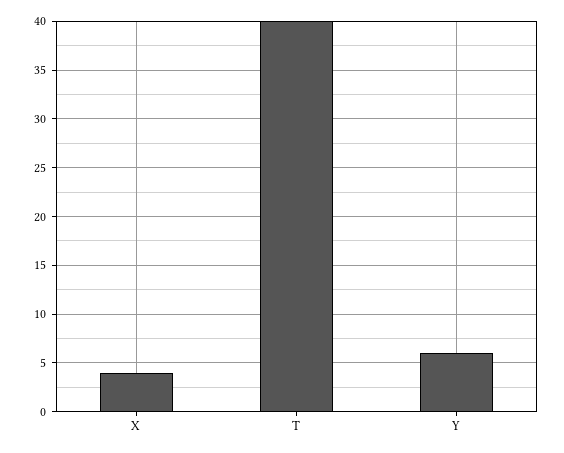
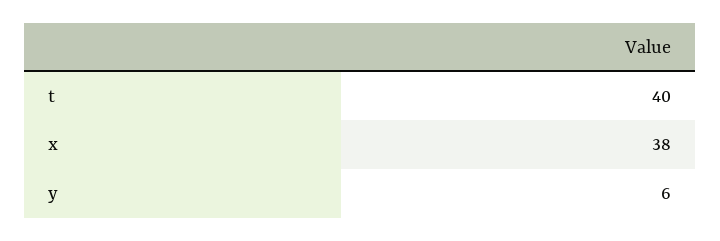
  {
-   "X": 4,
+   "X": 38,
    "T": 40,
    "Y": 6
  }

